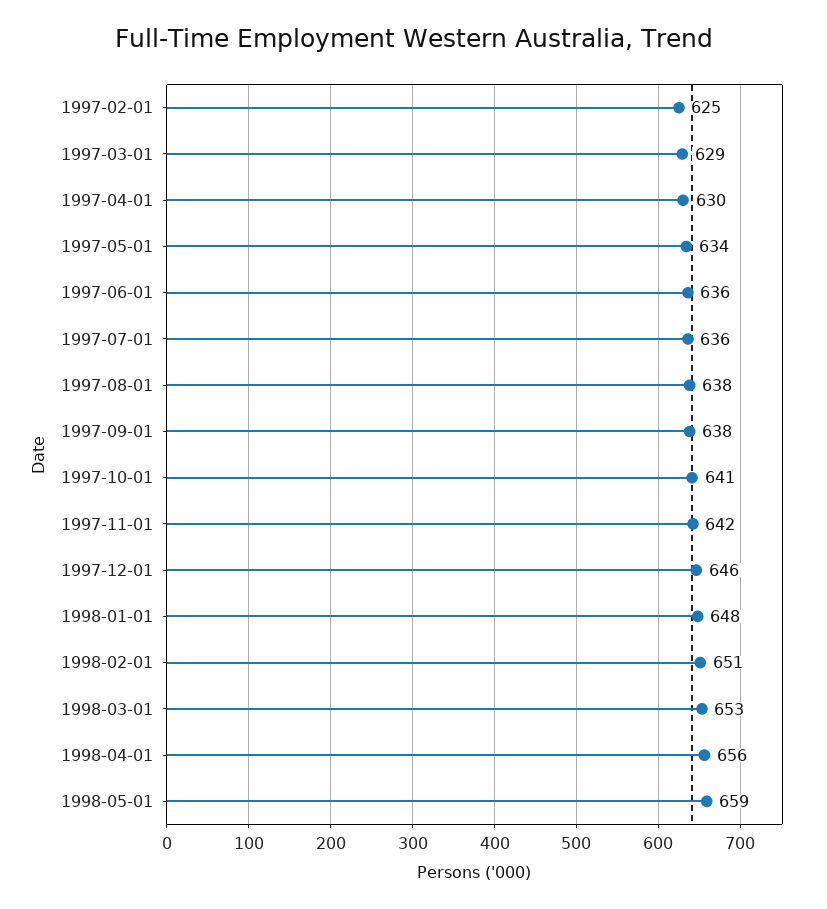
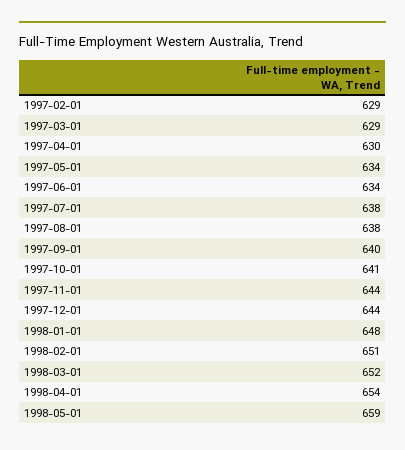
  {
-   "1997-02-01": 625,
+   "1997-02-01": 629,
    "1997-03-01": 629,
    "1997-04-01": 630,
    "1997-05-01": 634,
-   "1997-06-01": 636,
+   "1997-06-01": 634,
-   "1997-07-01": 636,
+   "1997-07-01": 638,
    "1997-08-01": 638,
-   "1997-09-01": 638,
+   "1997-09-01": 640,
    "1997-10-01": 641,
-   "1997-11-01": 642,
+   "1997-11-01": 644,
-   "1997-12-01": 646,
+   "1997-12-01": 644,
    "1998-01-01": 648,
    "1998-02-01": 651,
-   "1998-03-01": 653,
+   "1998-03-01": 652,
-   "1998-04-01": 656,
+   "1998-04-01": 654,
    "1998-05-01": 659
  }

